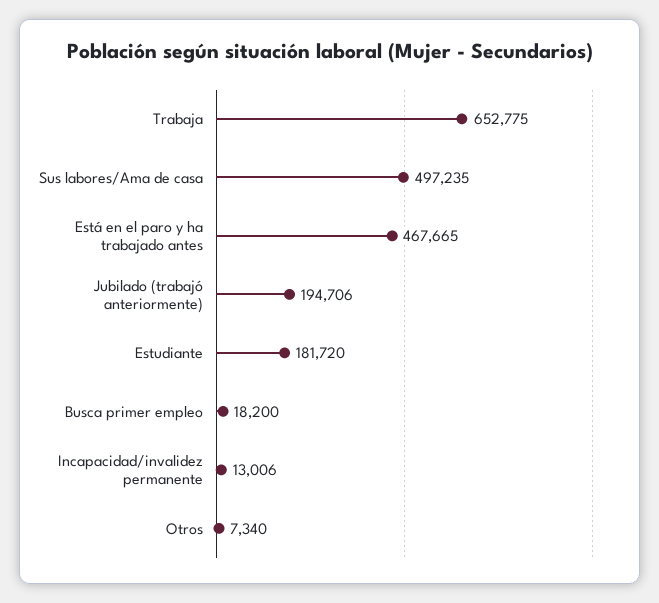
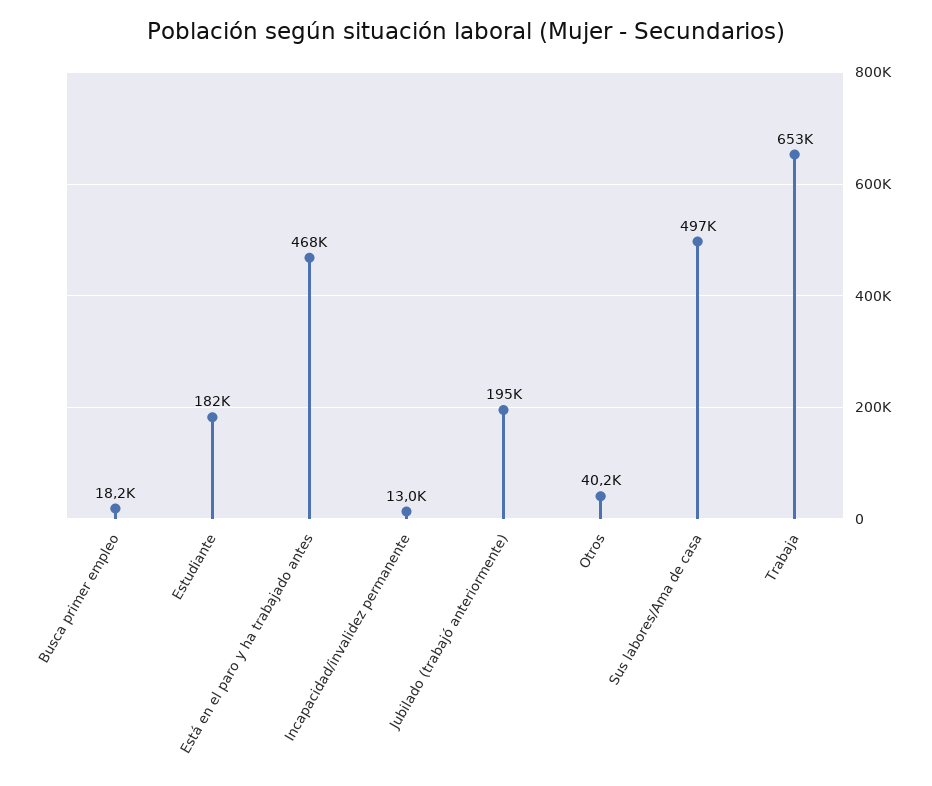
  {
    "Trabaja": 652775,
    "Sus labores/Ama de casa": 497235,
    "Está en el paro y ha trabajado antes": 467665,
    "Jubilado (trabajó anteriormente)": 194706,
    "Estudiante": 181720,
    "Busca primer empleo": 18200,
    "Incapacidad/invalidez permanente": 13006,
-   "Otros": 7340
+   "Otros": 40200
  }

